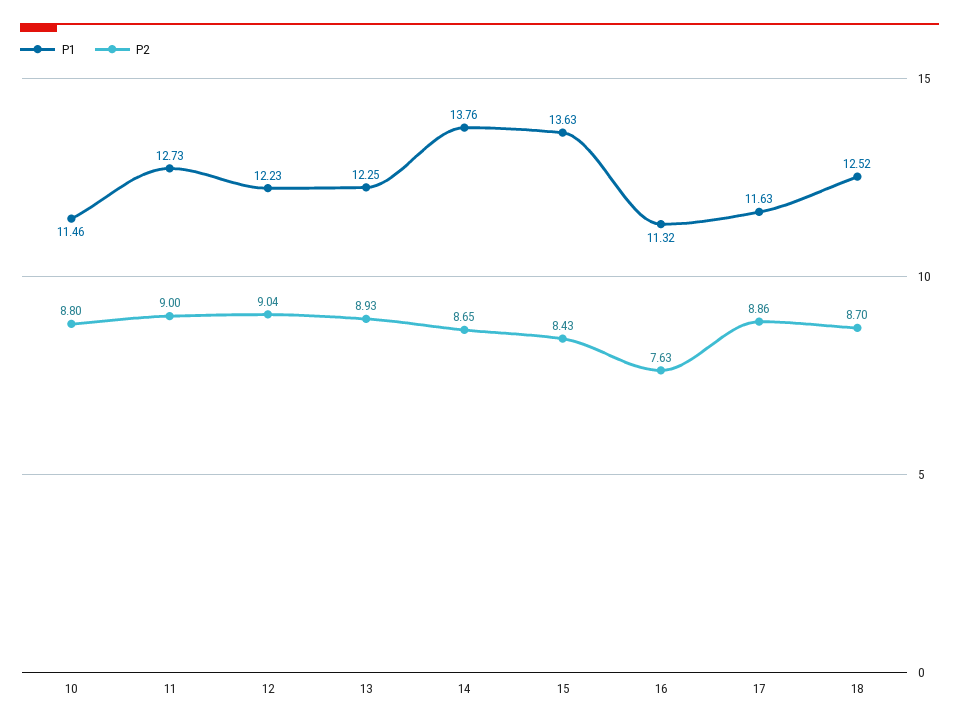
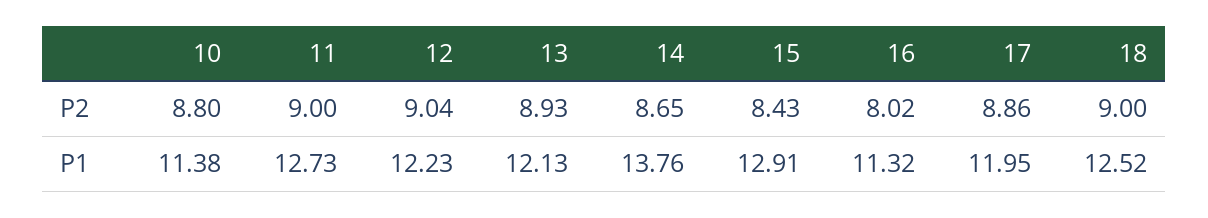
  {
    "P1": {
-     "10": 11.46,
+     "10": 11.38,
      "11": 12.73,
      "12": 12.23,
-     "13": 12.25,
+     "13": 12.13,
      "14": 13.76,
-     "15": 13.63,
+     "15": 12.91,
      "16": 11.32,
-     "17": 11.63,
+     "17": 11.95,
      "18": 12.52
    },
    "P2": {
      "10": 8.8,
      "11": 9,
      "12": 9.04,
      "13": 8.93,
      "14": 8.65,
      "15": 8.43,
-     "16": 7.63,
+     "16": 8.02,
      "17": 8.86,
-     "18": 8.7
+     "18": 9
    }
  }

